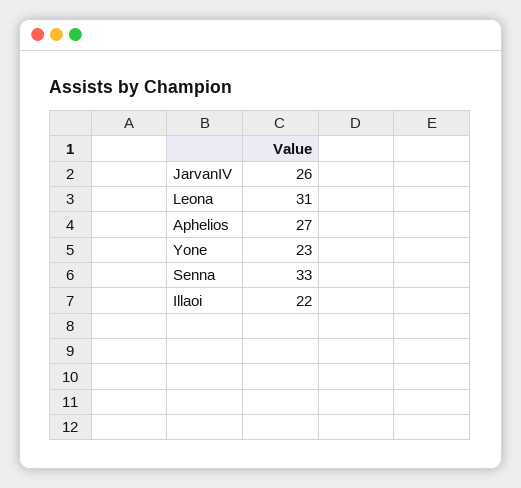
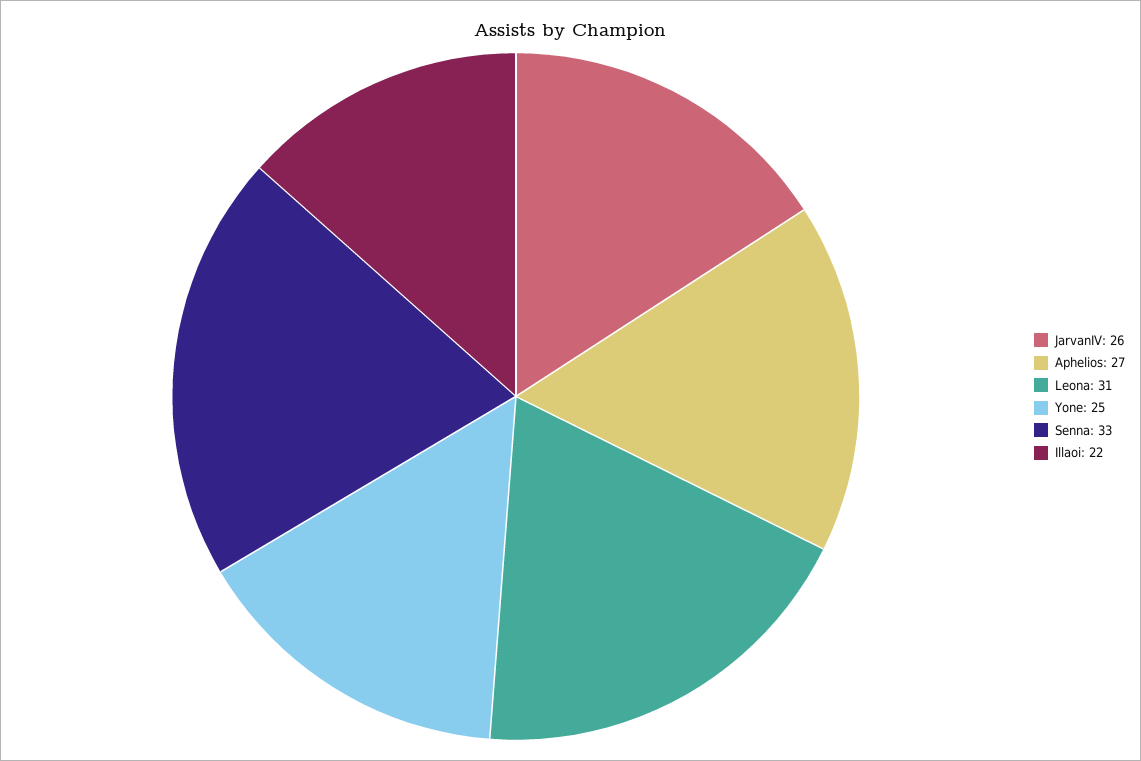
  {
    "JarvanIV": 26,
    "Leona": 31,
    "Aphelios": 27,
-   "Yone": 23,
+   "Yone": 25,
    "Senna": 33,
    "Illaoi": 22
  }

